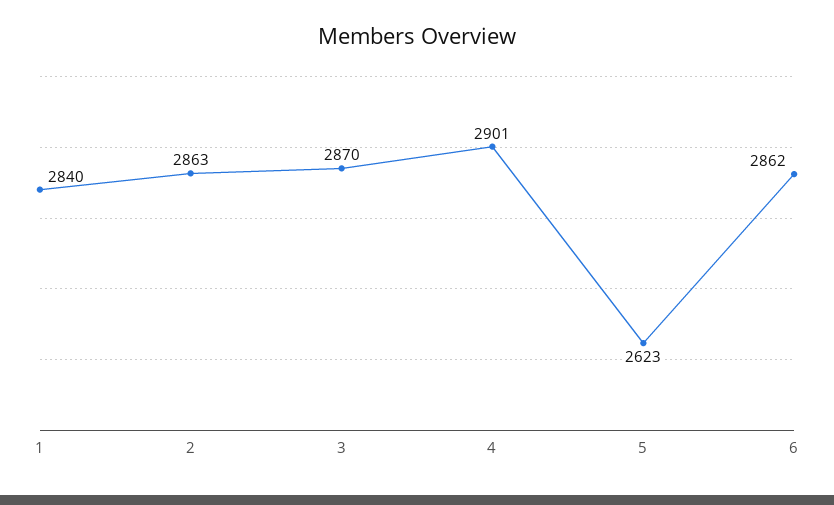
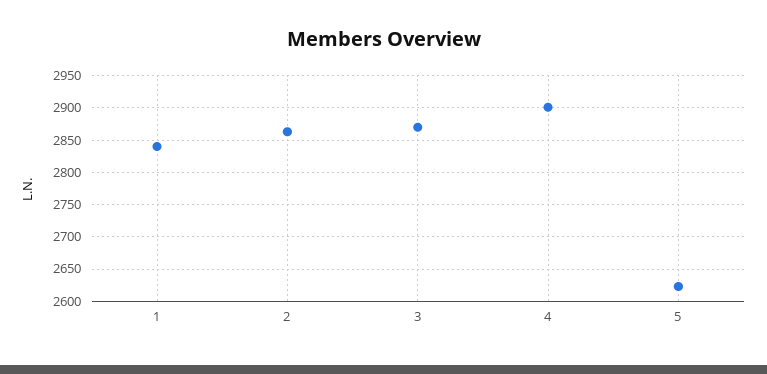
  {
    "1": 2840,
    "2": 2863,
    "3": 2870,
    "4": 2901,
-   "5": 2623,
+   "5": 2623
-   "6": 2862
  }

